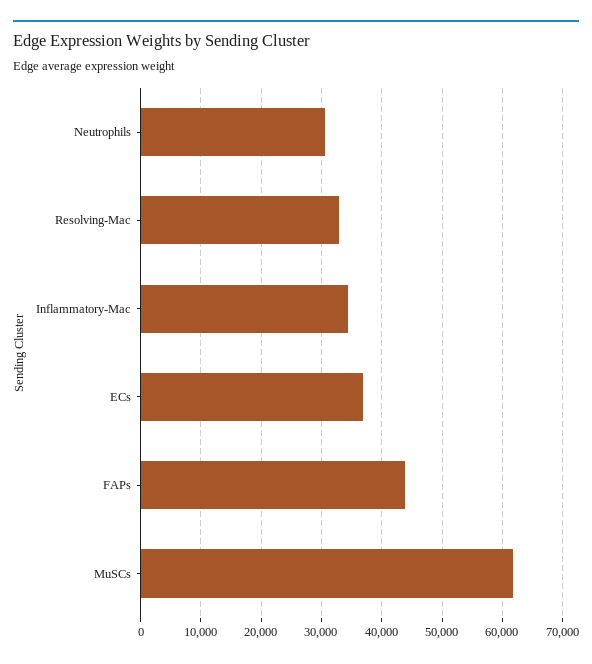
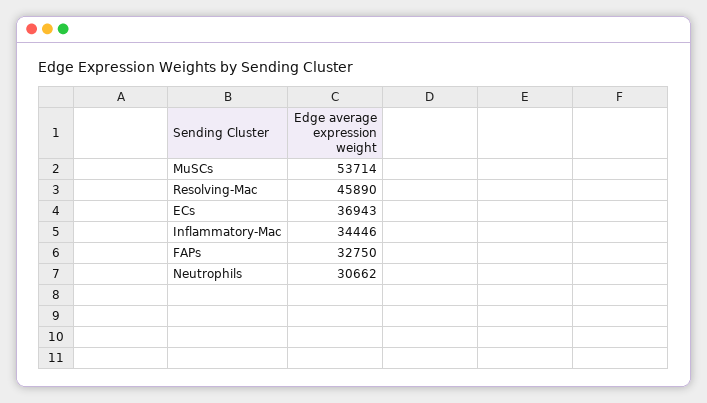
  {
    "Neutrophils": 30662,
-   "Resolving-Mac": 33000,
+   "Resolving-Mac": 45890,
    "Inflammatory-Mac": 34446,
    "ECs": 36943,
-   "FAPs": 44000,
+   "FAPs": 32750,
-   "MuSCs": 62000
+   "MuSCs": 53714
  }

